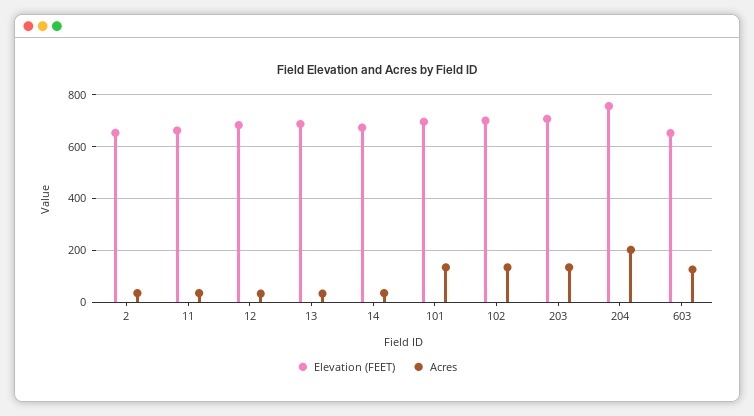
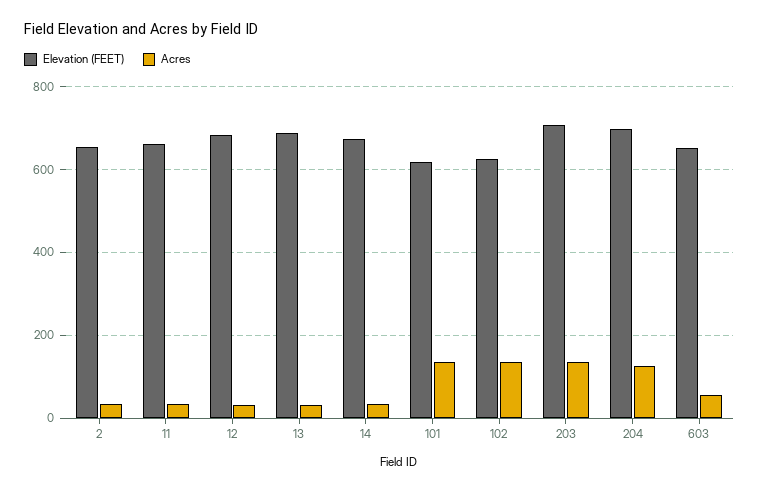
  {
    "Elevation (FEET)": {
      "2": 660,
      "11": 660,
      "12": 680,
      "13": 680,
      "14": 680,
-     "101": 700,
+     "101": 620,
-     "102": 700,
+     "102": 620,
      "203": 700,
-     "204": 750,
+     "204": 700,
      "603": 660
    },
    "Acres": {
      "2": 40,
      "11": 40,
      "12": 40,
      "13": 40,
      "14": 40,
      "101": 140,
      "102": 140,
      "203": 140,
-     "204": 200,
+     "204": 120,
-     "603": 125
+     "603": 60
    }
  }

